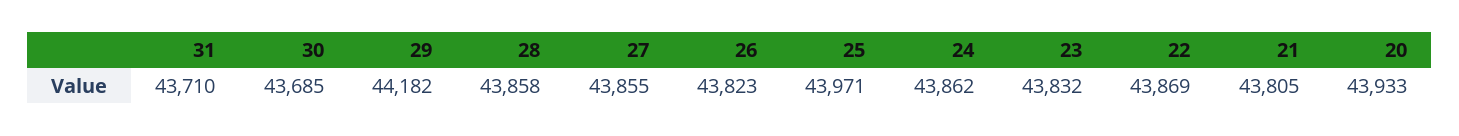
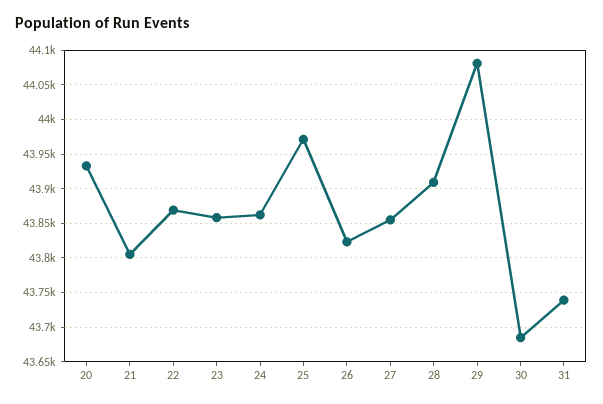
  {
-   "31": 43710,
+   "31": 43740,
    "30": 43685,
-   "29": 44182,
+   "29": 44080,
-   "28": 43858,
+   "28": 43910,
    "27": 43855,
    "26": 43823,
    "25": 43971,
    "24": 43862,
-   "23": 43832,
+   "23": 43860,
    "22": 43869,
    "21": 43805,
    "20": 43933
  }

